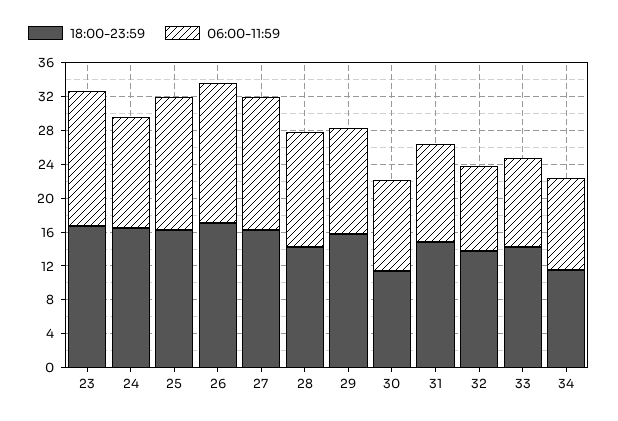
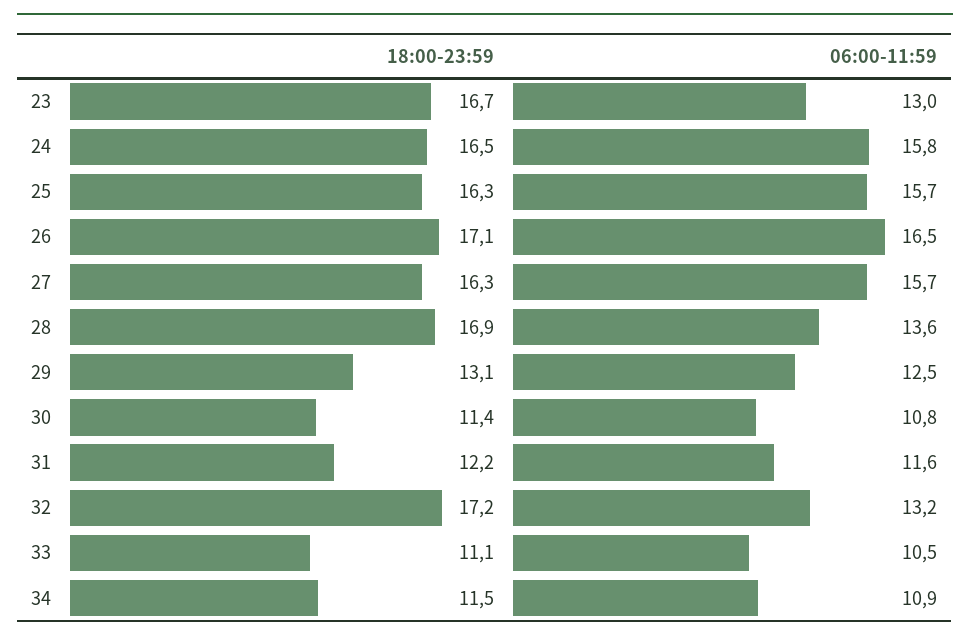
  {
    "18:00-23:59": {
      "23": 16.7,
      "24": 16.5,
      "25": 16.3,
      "26": 17.1,
      "27": 16.3,
-     "28": 14,
+     "28": 16.9,
-     "29": 16,
+     "29": 13.1,
      "30": 11.4,
-     "31": 15,
+     "31": 12.2,
-     "32": 14,
+     "32": 17.2,
-     "33": 14,
+     "33": 11.1,
      "34": 11.5
    },
    "06:00-11:59": {
-     "23": 16,
+     "23": 13,
-     "24": 13,
+     "24": 15.8,
      "25": 15.7,
      "26": 16.5,
      "27": 15.7,
      "28": 13.6,
      "29": 12.5,
      "30": 10.8,
      "31": 11.6,
-     "32": 10,
+     "32": 13.2,
      "33": 10.5,
      "34": 10.9
    }
  }

